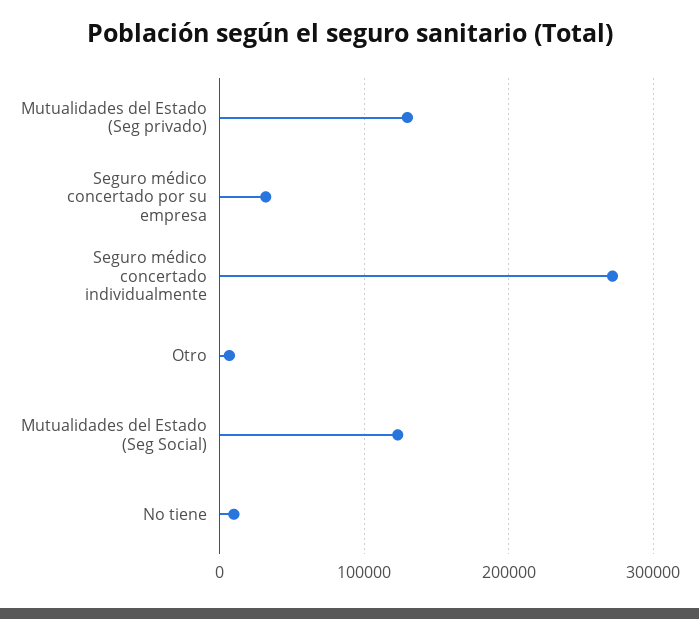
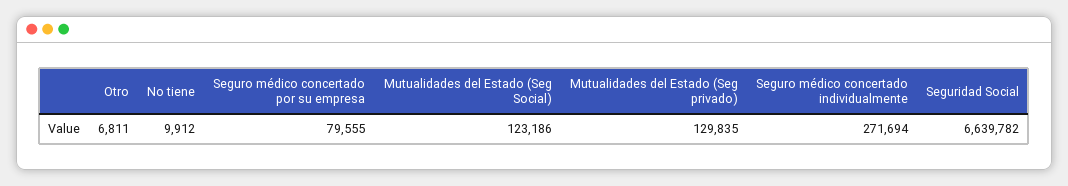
  {
    "Mutualidades del Estado (Seg privado)": 129835,
-   "Seguro médico concertado por su empresa": 30000,
+   "Seguro médico concertado por su empresa": 79555,
    "Seguro médico concertado individualmente": 271694,
    "Otro": 6811,
    "Mutualidades del Estado (Seg Social)": 123186,
-   "No tiene": 9912
+   "No tiene": 9912,
+   "Seguridad Social": 6639782
  }

